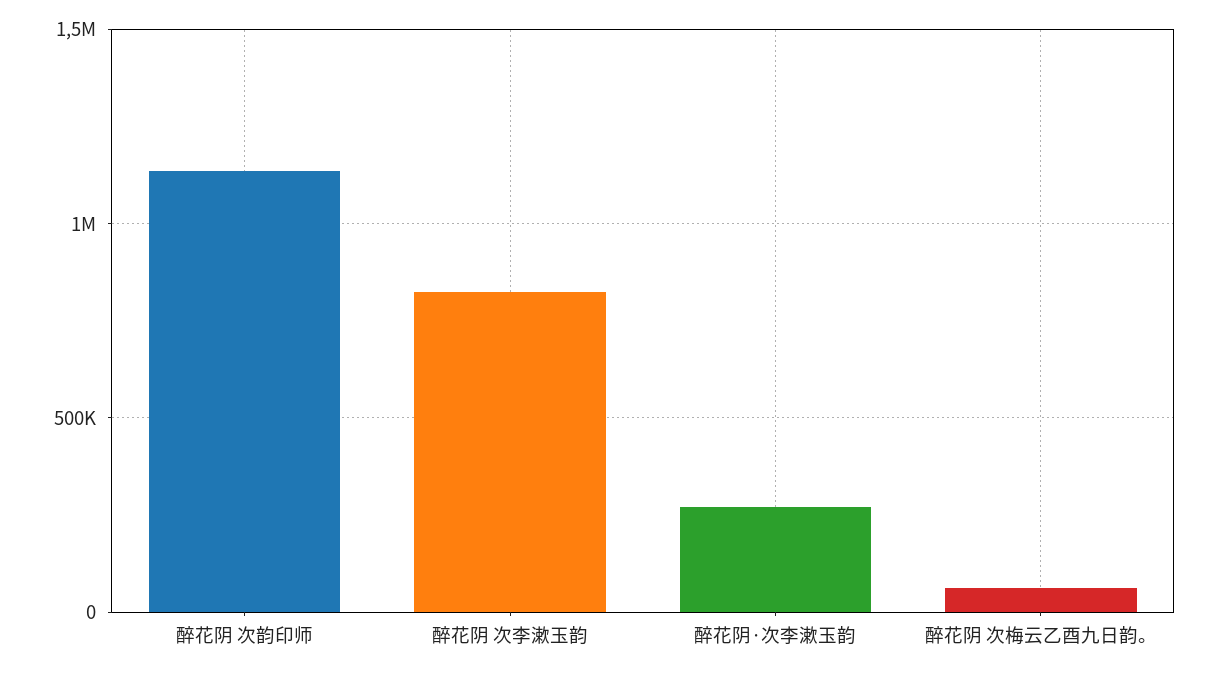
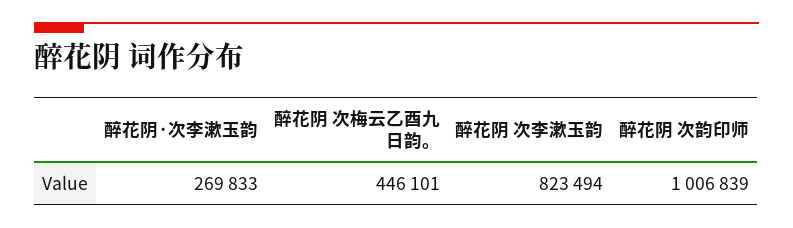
  {
-   "醉花阴 次韵印师": 1150000,
+   "醉花阴 次韵印师": 1006839,
    "醉花阴 次李漱玉韵": 823494,
    "醉花阴·次李漱玉韵": 269833,
-   "醉花阴 次梅云乙酉九日韵。": 50000
+   "醉花阴 次梅云乙酉九日韵。": 446101
  }

